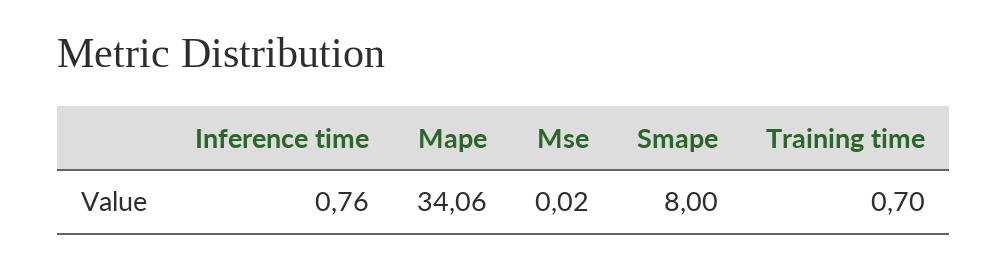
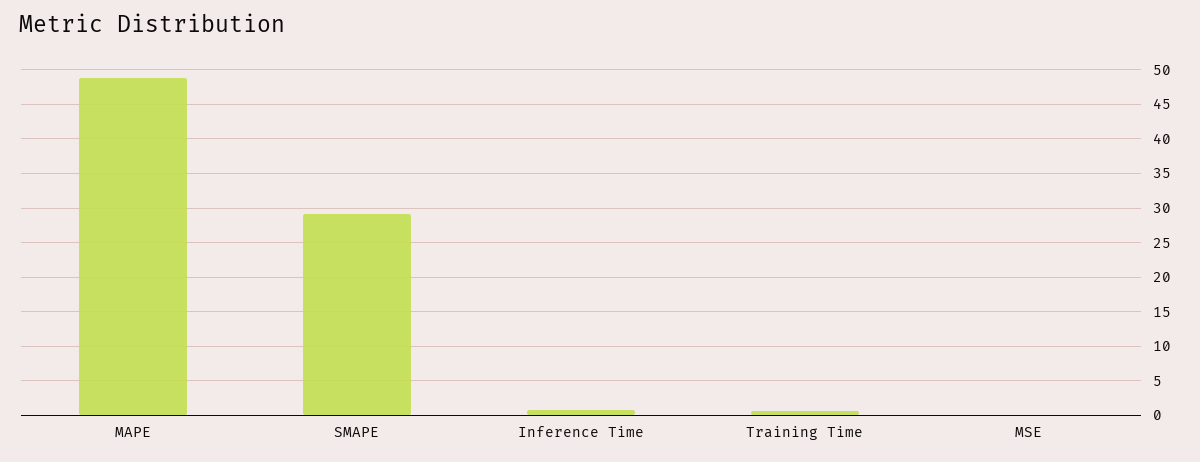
  {
    "Inference time": 0.76,
-   "Mape": 34.06,
+   "Mape": 49,
    "Mse": 0.02,
-   "Smape": 8,
+   "Smape": 29,
    "Training time": 0.7
  }

